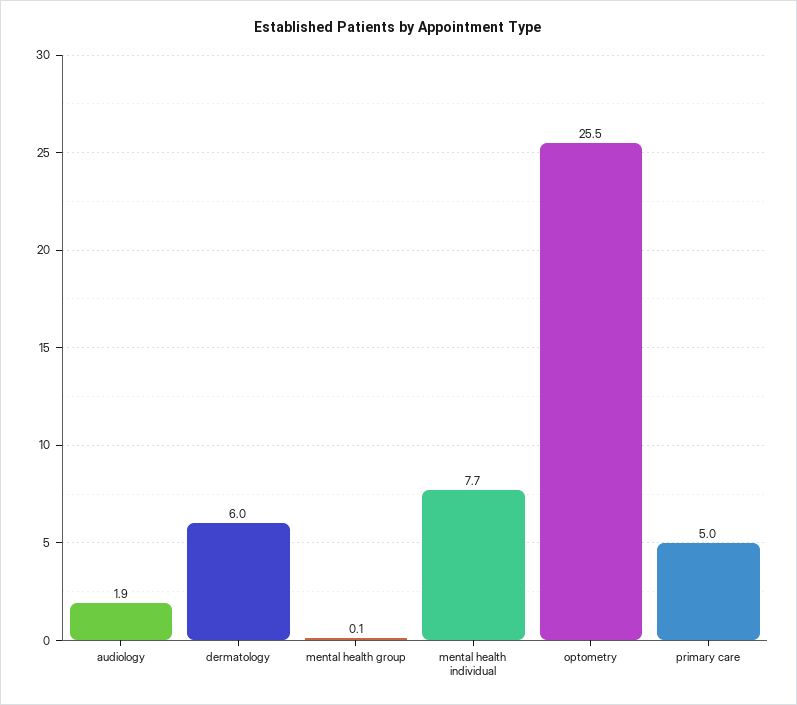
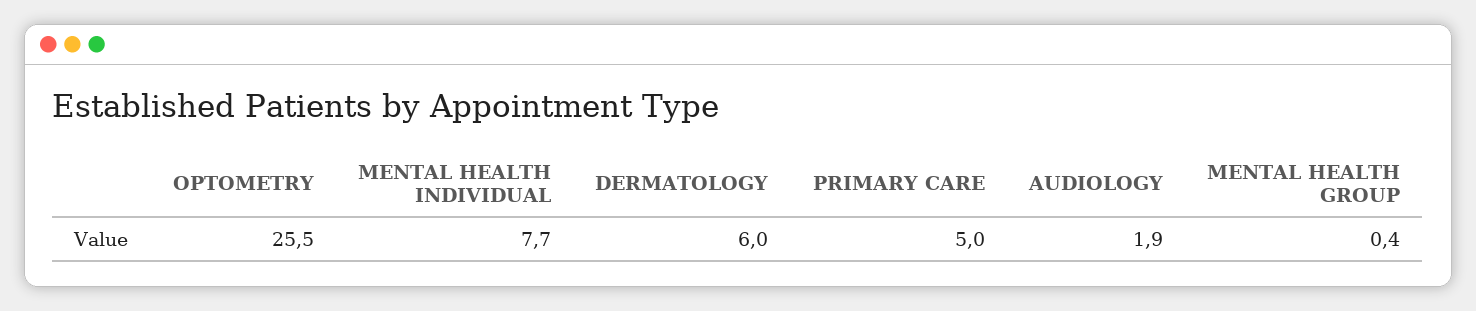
  {
    "audiology": 1.9,
    "dermatology": 6,
-   "mental health group": 0.1,
+   "mental health group": 0.4,
    "mental health individual": 7.7,
    "optometry": 25.5,
    "primary care": 5
  }

